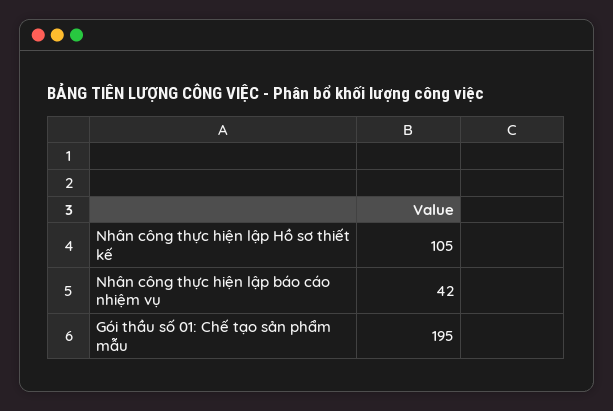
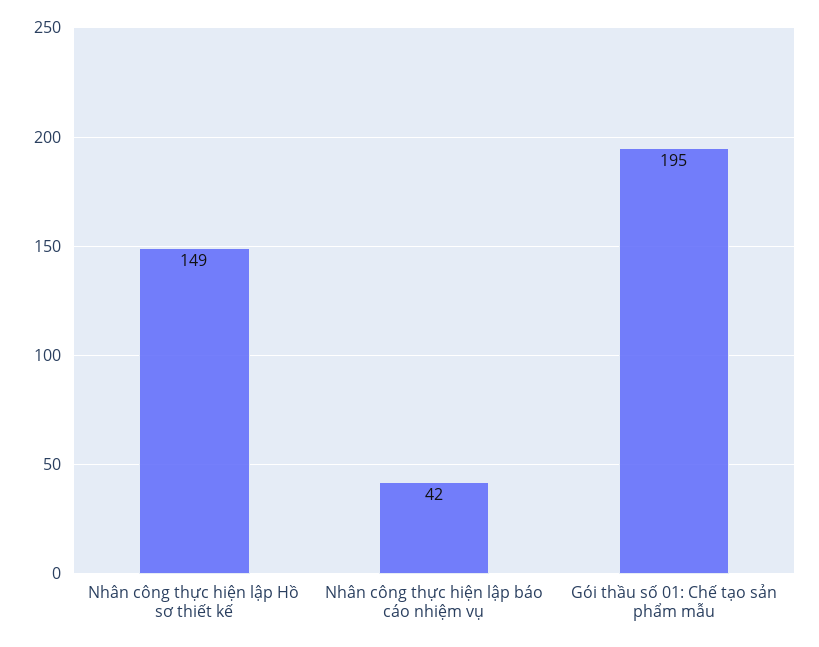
  {
-   "Nhân công thực hiện lập Hồ sơ thiết kế": 105,
+   "Nhân công thực hiện lập Hồ sơ thiết kế": 149,
    "Nhân công thực hiện lập báo cáo nhiệm vụ": 42,
    "Gói thầu số 01: Chế tạo sản phẩm mẫu": 195
  }

